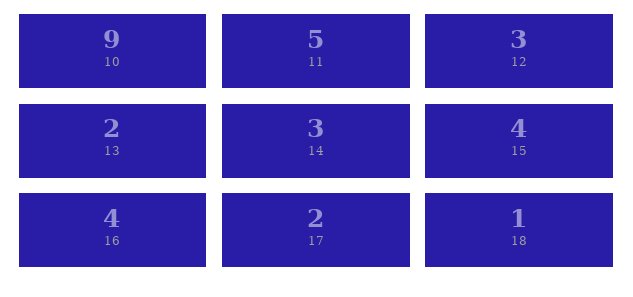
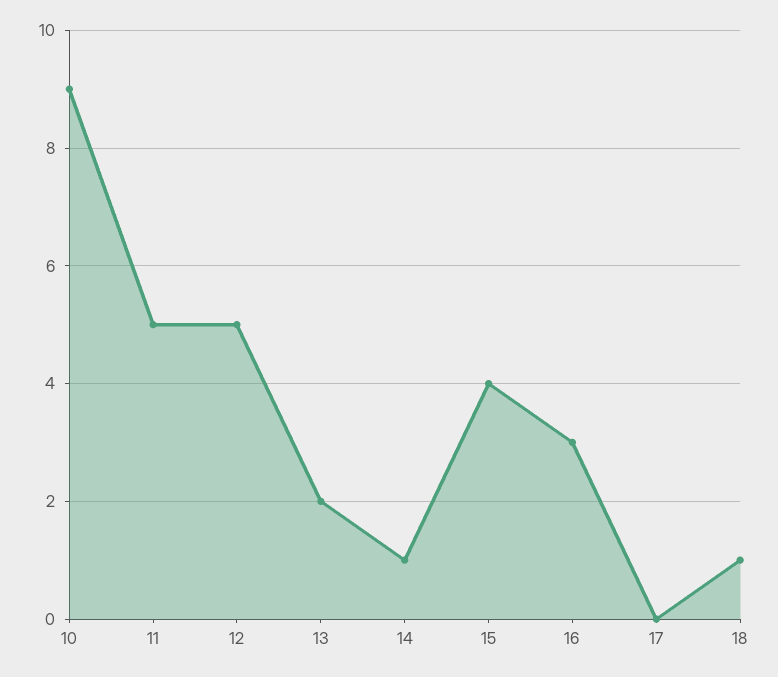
  {
    "10": 9,
    "11": 5,
-   "12": 3,
+   "12": 5,
    "13": 2,
-   "14": 3,
+   "14": 1,
    "15": 4,
-   "16": 4,
+   "16": 3,
-   "17": 2,
+   "17": 0,
    "18": 1
  }

